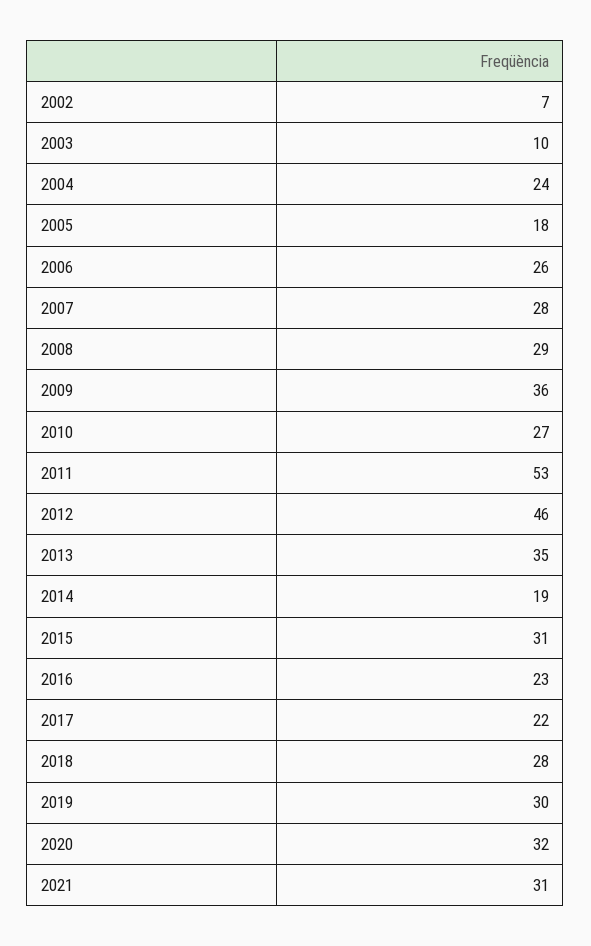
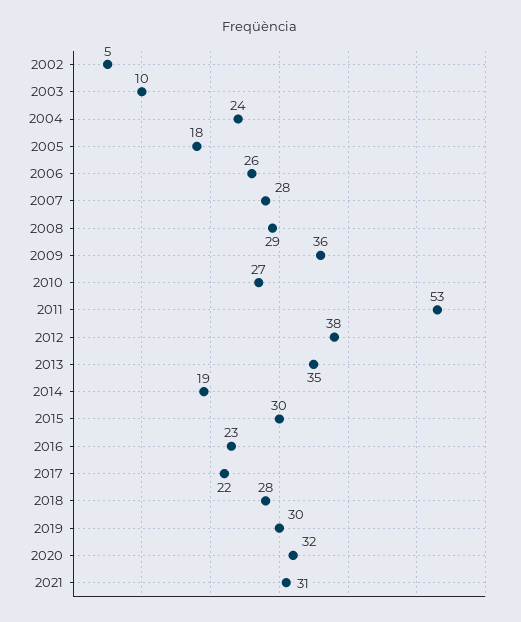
  {
-   "2002": 7,
+   "2002": 5,
    "2003": 10,
    "2004": 24,
    "2005": 18,
    "2006": 26,
    "2007": 28,
    "2008": 29,
    "2009": 36,
    "2010": 27,
    "2011": 53,
-   "2012": 46,
+   "2012": 38,
    "2013": 35,
    "2014": 19,
-   "2015": 31,
+   "2015": 30,
    "2016": 23,
    "2017": 22,
    "2018": 28,
    "2019": 30,
    "2020": 32,
    "2021": 31
  }

